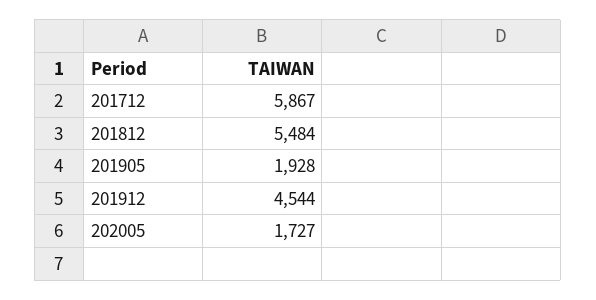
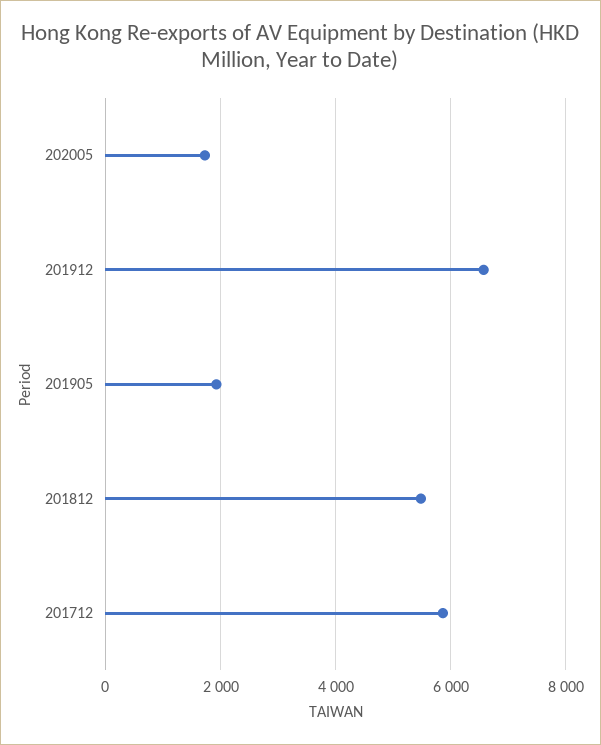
  {
    "201712": 5867,
    "201812": 5484,
    "201905": 1928,
-   "201912": 4544,
+   "201912": 6600,
    "202005": 1727
  }

